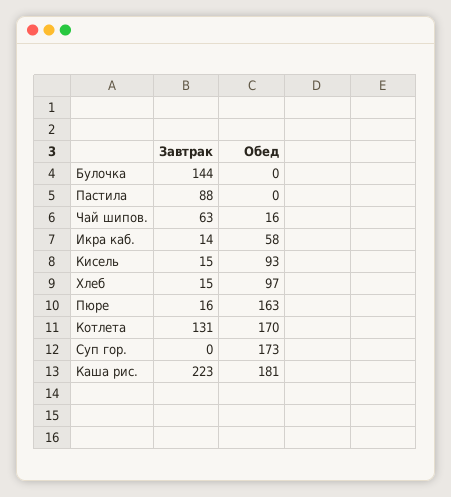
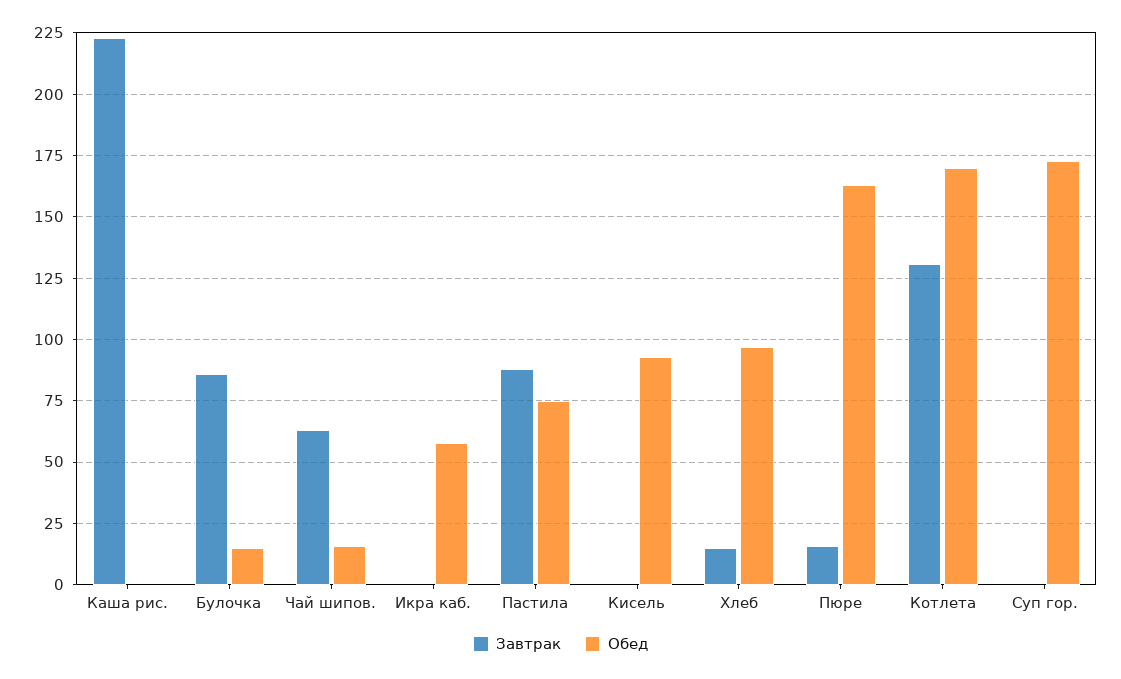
  {
    "Завтрак": {
-     "Булочка": 144,
+     "Булочка": 85,
      "Пастила": 88,
      "Чай шипов.": 63,
-     "Икра каб.": 14,
+     "Икра каб.": 0,
-     "Кисель": 15,
+     "Кисель": 0,
      "Хлеб": 15,
      "Пюре": 16,
      "Котлета": 131,
      "Суп гор.": 0,
      "Каша рис.": 223
    },
    "Обед": {
-     "Булочка": 0,
+     "Булочка": 15,
-     "Пастила": 0,
+     "Пастила": 75,
      "Чай шипов.": 16,
      "Икра каб.": 58,
      "Кисель": 93,
      "Хлеб": 97,
      "Пюре": 163,
      "Котлета": 170,
      "Суп гор.": 173,
-     "Каша рис.": 181
+     "Каша рис.": 0
    }
  }

